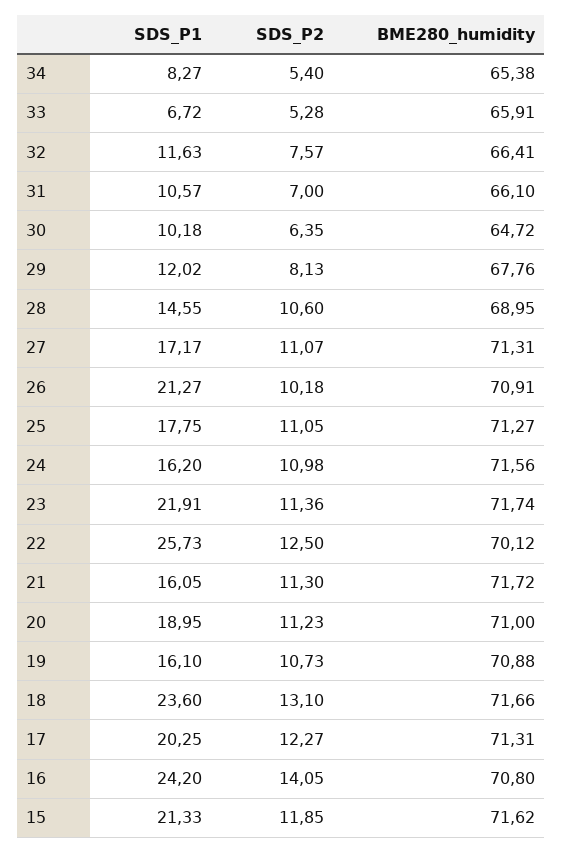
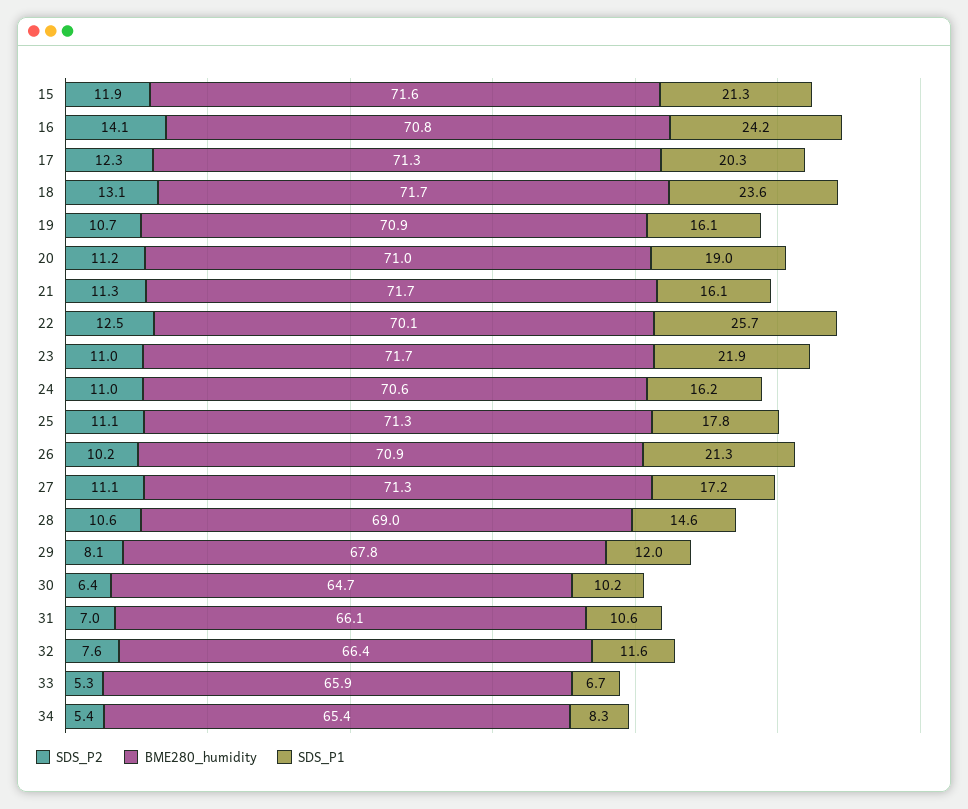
  {
    "SDS_P1": {
      "34": 8.27,
      "33": 6.72,
      "32": 11.63,
      "31": 10.57,
      "30": 10.18,
      "29": 12.02,
      "28": 14.55,
      "27": 17.17,
      "26": 21.27,
      "25": 17.75,
      "24": 16.2,
      "23": 21.91,
      "22": 25.73,
      "21": 16.05,
      "20": 18.95,
      "19": 16.1,
      "18": 23.6,
      "17": 20.25,
      "16": 24.2,
      "15": 21.33
    },
    "SDS_P2": {
      "34": 5.4,
      "33": 5.28,
      "32": 7.57,
      "31": 7,
      "30": 6.35,
      "29": 8.13,
      "28": 10.6,
      "27": 11.07,
      "26": 10.18,
      "25": 11.05,
      "24": 10.98,
-     "23": 11.36,
+     "23": 11,
      "22": 12.5,
      "21": 11.3,
      "20": 11.23,
      "19": 10.73,
      "18": 13.1,
      "17": 12.27,
      "16": 14.05,
      "15": 11.85
    },
    "BME280_humidity": {
      "34": 65.38,
      "33": 65.91,
      "32": 66.41,
      "31": 66.1,
      "30": 64.72,
      "29": 67.76,
      "28": 68.95,
      "27": 71.31,
      "26": 70.91,
      "25": 71.27,
-     "24": 71.56,
+     "24": 70.6,
      "23": 71.74,
      "22": 70.12,
      "21": 71.72,
      "20": 71,
      "19": 70.88,
      "18": 71.66,
      "17": 71.31,
      "16": 70.8,
      "15": 71.62
    }
  }

